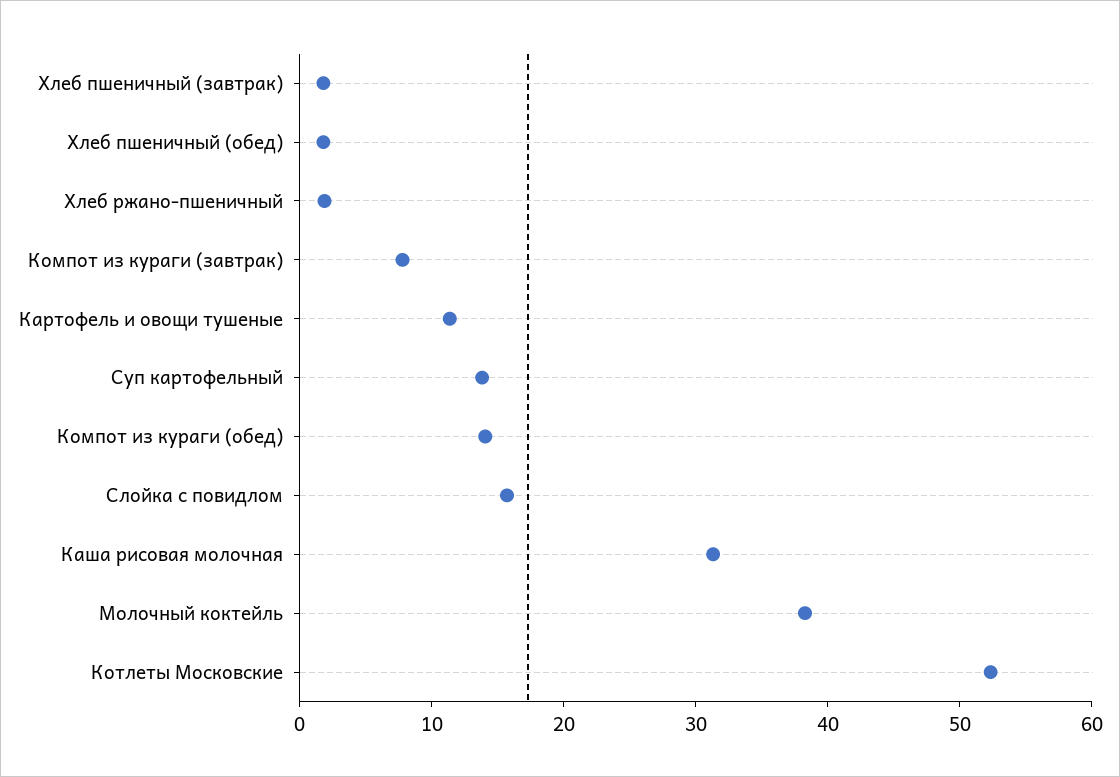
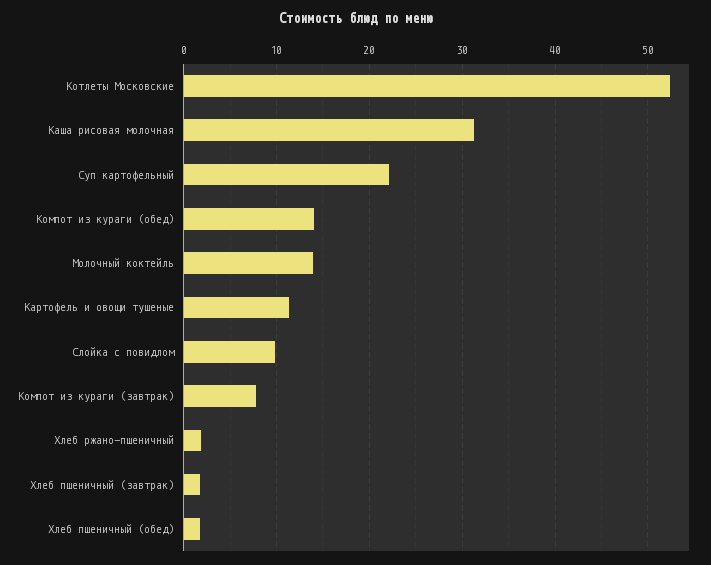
  {
    "Хлеб пшеничный (завтрак)": 2,
    "Хлеб пшеничный (обед)": 2,
    "Хлеб ржано-пшеничный": 2,
    "Компот из кураги (завтрак)": 8,
    "Картофель и овощи тушеные": 11,
-   "Суп картофельный": 14,
+   "Суп картофельный": 22,
    "Компот из кураги (обед)": 14,
-   "Слойка с повидлом": 16,
+   "Слойка с повидлом": 10,
    "Каша рисовая молочная": 31,
-   "Молочный коктейль": 38,
+   "Молочный коктейль": 14,
    "Котлеты Московские": 52
  }

